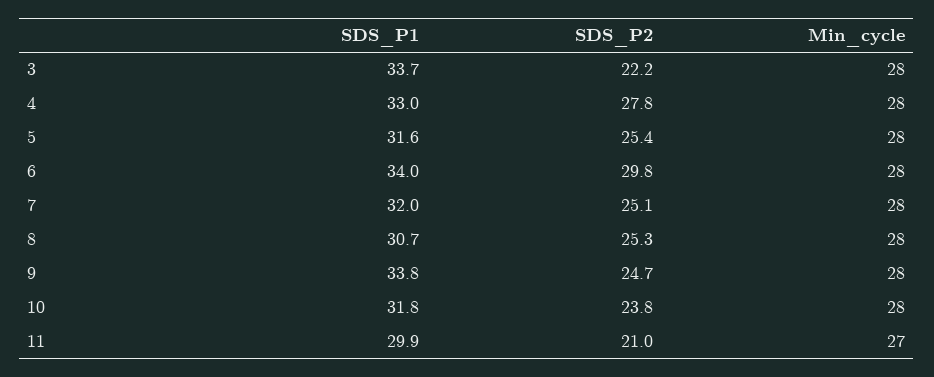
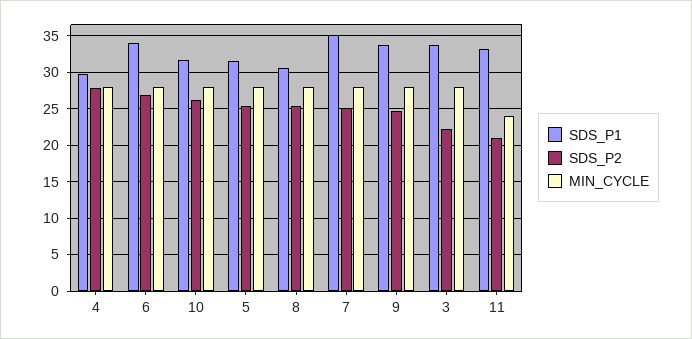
  {
    "SDS_P1": {
      "3": 33.7,
-     "4": 33,
+     "4": 30,
      "5": 31.6,
      "6": 34,
-     "7": 32,
+     "7": 35,
      "8": 30.7,
      "9": 33.8,
      "10": 31.8,
-     "11": 29.9
+     "11": 33
    },
    "SDS_P2": {
      "3": 22.2,
      "4": 27.8,
      "5": 25.4,
-     "6": 29.8,
+     "6": 27,
      "7": 25.1,
      "8": 25.3,
      "9": 24.7,
-     "10": 23.8,
+     "10": 26,
      "11": 21
    },
    "Min_cycle": {
      "3": 28,
      "4": 28,
      "5": 28,
      "6": 28,
      "7": 28,
      "8": 28,
      "9": 28,
      "10": 28,
-     "11": 27
+     "11": 24
    }
  }

